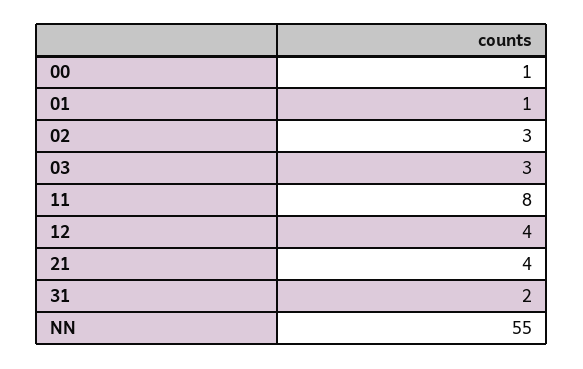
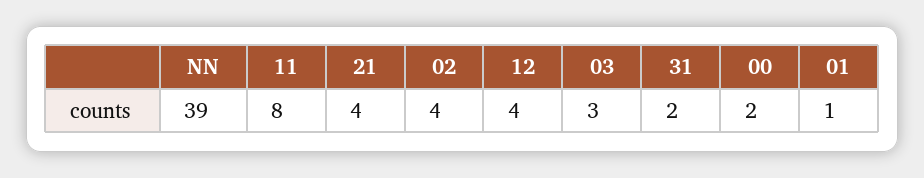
  {
-   "00": 1,
+   "00": 2,
    "01": 1,
-   "02": 3,
+   "02": 4,
    "03": 3,
    "11": 8,
    "12": 4,
    "21": 4,
    "31": 2,
-   "NN": 55
+   "NN": 39
  }

